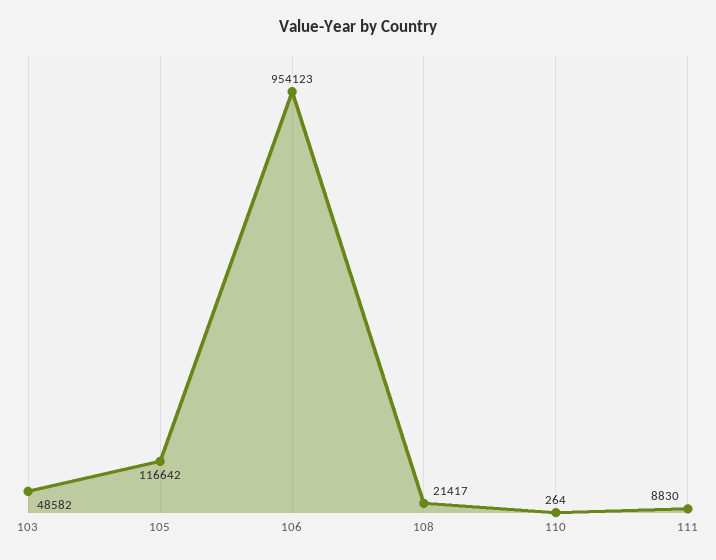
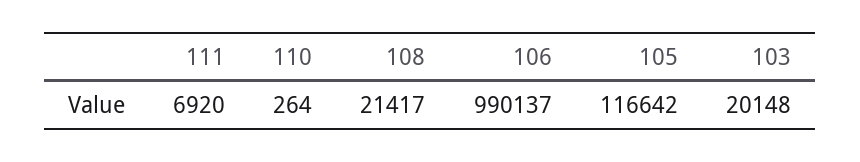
  {
-   "103": 48582,
+   "103": 20148,
    "105": 116642,
-   "106": 954123,
+   "106": 990137,
    "108": 21417,
    "110": 264,
-   "111": 8830
+   "111": 6920
  }

